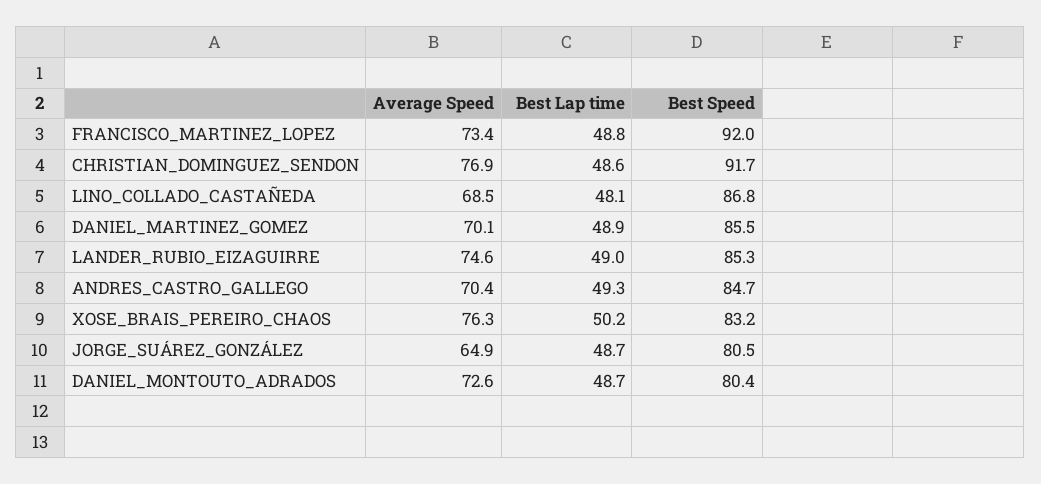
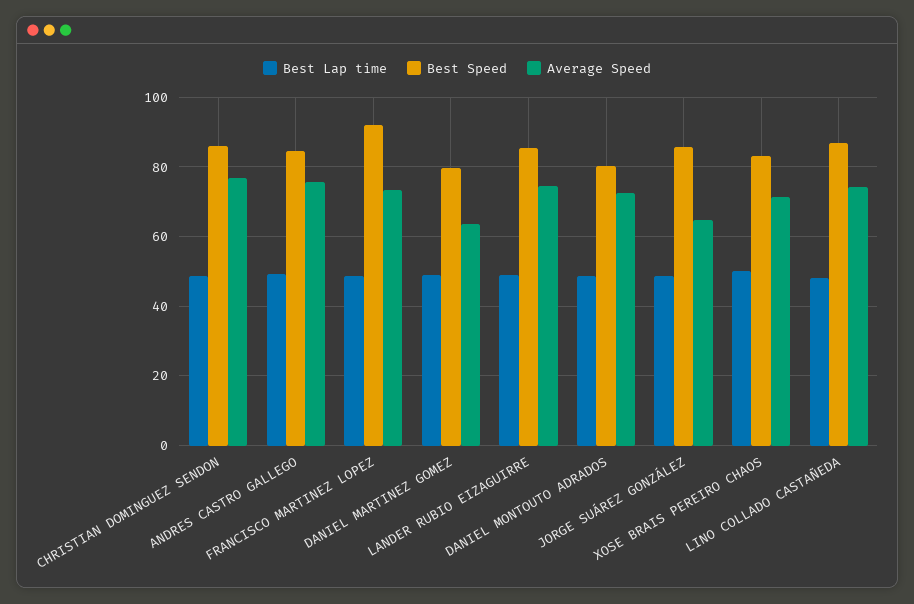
  {
    "Average Speed": {
      "FRANCISCO_MARTINEZ_LOPEZ": 73.4,
      "CHRISTIAN_DOMINGUEZ_SENDON": 76.9,
-     "LINO_COLLADO_CASTAÑEDA": 68.5,
+     "LINO_COLLADO_CASTAÑEDA": 74,
-     "DANIEL_MARTINEZ_GOMEZ": 70.1,
+     "DANIEL_MARTINEZ_GOMEZ": 64,
      "LANDER_RUBIO_EIZAGUIRRE": 74.6,
-     "ANDRES_CASTRO_GALLEGO": 70.4,
+     "ANDRES_CASTRO_GALLEGO": 76,
-     "XOSE_BRAIS_PEREIRO_CHAOS": 76.3,
+     "XOSE_BRAIS_PEREIRO_CHAOS": 72,
      "JORGE_SUÁREZ_GONZÁLEZ": 64.9,
      "DANIEL_MONTOUTO_ADRADOS": 72.6
    },
    "Best Lap time": {
      "FRANCISCO_MARTINEZ_LOPEZ": 48.8,
      "CHRISTIAN_DOMINGUEZ_SENDON": 48.6,
      "LINO_COLLADO_CASTAÑEDA": 48.1,
      "DANIEL_MARTINEZ_GOMEZ": 48.9,
      "LANDER_RUBIO_EIZAGUIRRE": 49,
      "ANDRES_CASTRO_GALLEGO": 49.3,
      "XOSE_BRAIS_PEREIRO_CHAOS": 50.2,
      "JORGE_SUÁREZ_GONZÁLEZ": 48.7,
      "DANIEL_MONTOUTO_ADRADOS": 48.7
    },
    "Best Speed": {
      "FRANCISCO_MARTINEZ_LOPEZ": 92,
-     "CHRISTIAN_DOMINGUEZ_SENDON": 91.7,
+     "CHRISTIAN_DOMINGUEZ_SENDON": 86,
      "LINO_COLLADO_CASTAÑEDA": 86.8,
-     "DANIEL_MARTINEZ_GOMEZ": 85.5,
+     "DANIEL_MARTINEZ_GOMEZ": 80,
      "LANDER_RUBIO_EIZAGUIRRE": 85.3,
      "ANDRES_CASTRO_GALLEGO": 84.7,
      "XOSE_BRAIS_PEREIRO_CHAOS": 83.2,
-     "JORGE_SUÁREZ_GONZÁLEZ": 80.5,
+     "JORGE_SUÁREZ_GONZÁLEZ": 86,
      "DANIEL_MONTOUTO_ADRADOS": 80.4
    }
  }

